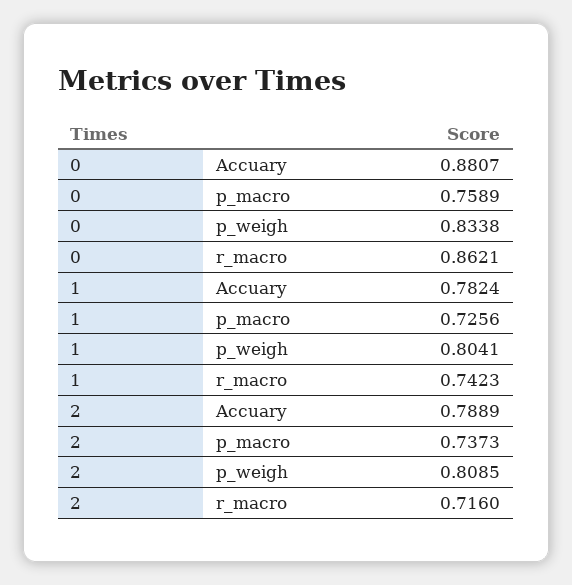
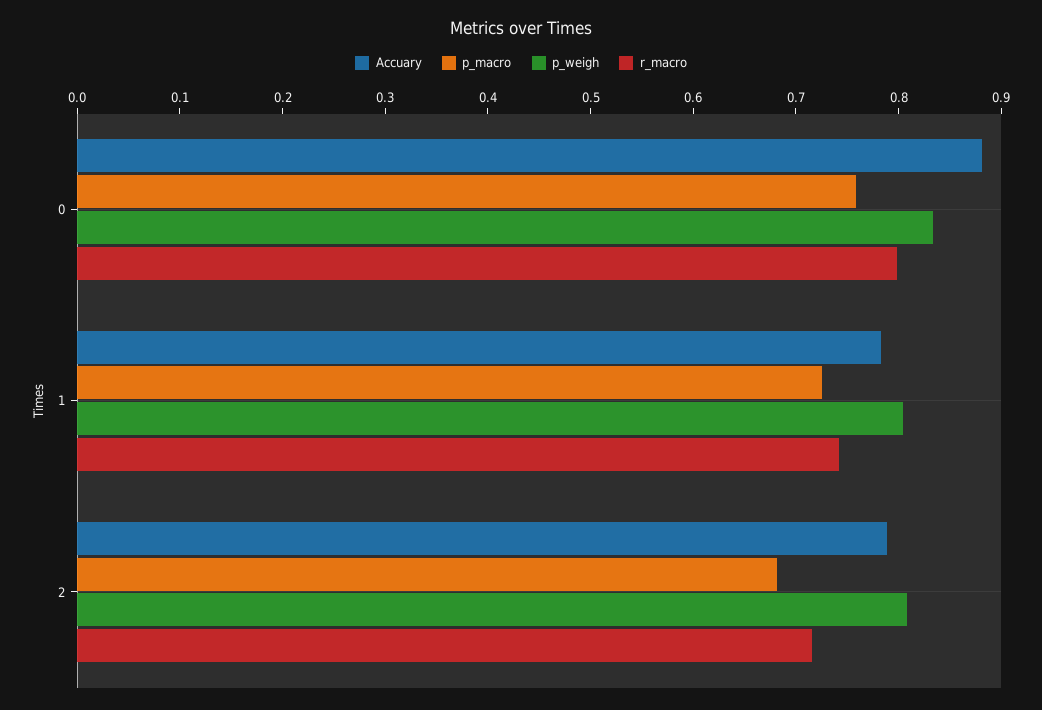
  {
    "Accuary": {
      "0": 0.8807,
      "1": 0.7824,
      "2": 0.7889
    },
    "p_macro": {
      "0": 0.7589,
      "1": 0.7256,
-     "2": 0.7373
+     "2": 0.68
    },
    "p_weigh": {
      "0": 0.8338,
      "1": 0.8041,
      "2": 0.8085
    },
    "r_macro": {
-     "0": 0.8621,
+     "0": 0.8,
      "1": 0.7423,
      "2": 0.716
    }
  }

